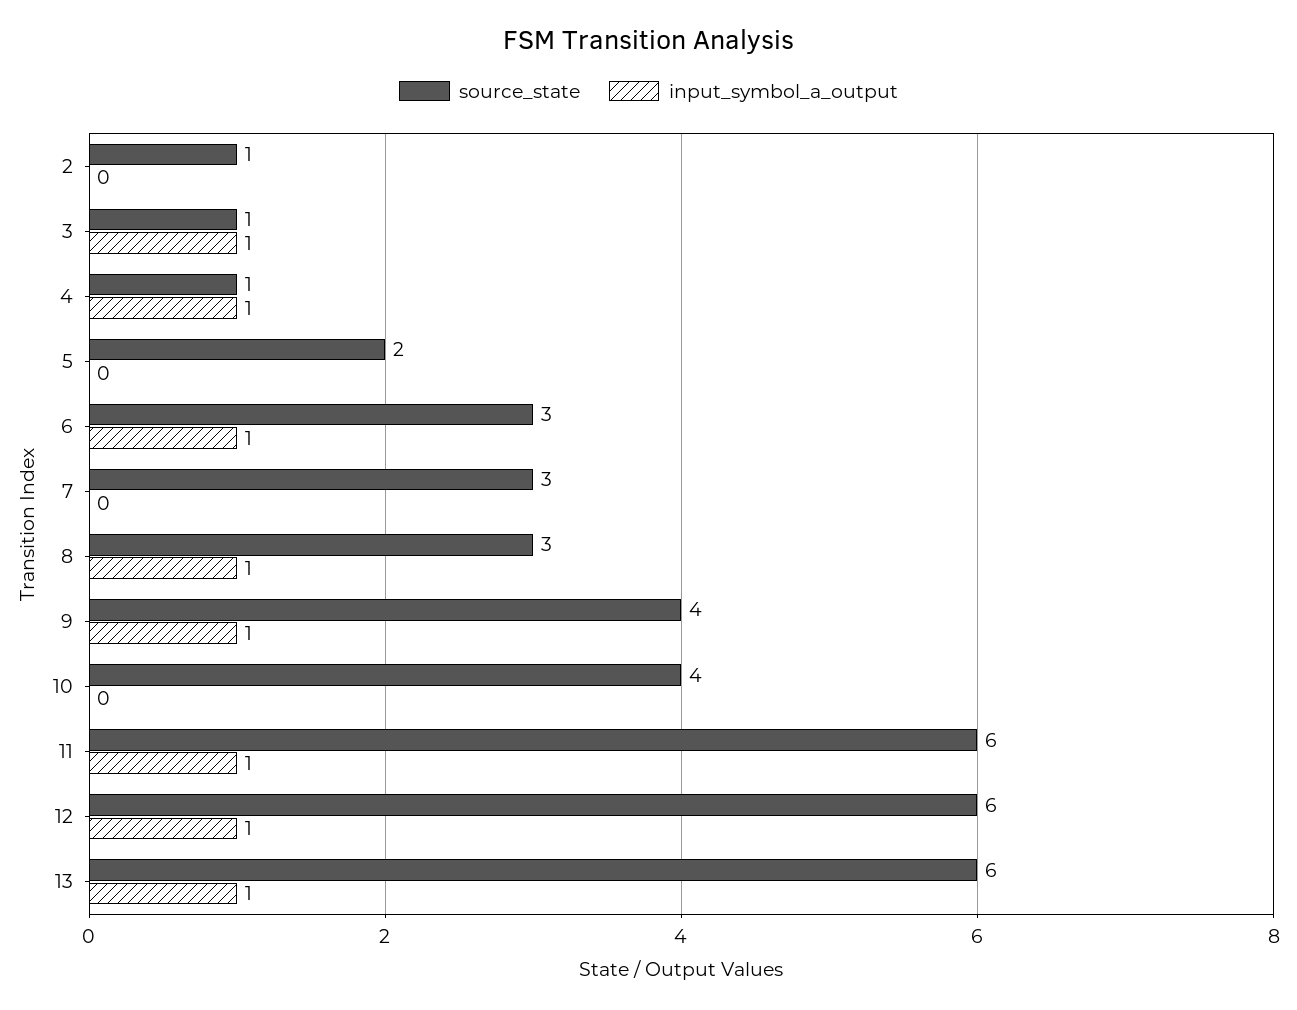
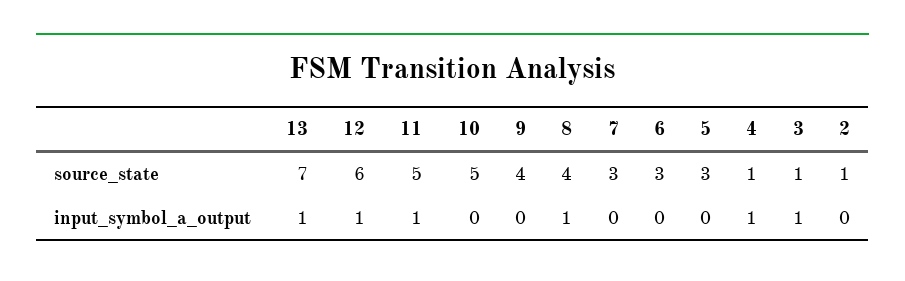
  {
    "source_state": {
      "2": 1,
      "3": 1,
      "4": 1,
-     "5": 2,
+     "5": 3,
      "6": 3,
      "7": 3,
-     "8": 3,
+     "8": 4,
      "9": 4,
-     "10": 4,
+     "10": 5,
-     "11": 6,
+     "11": 5,
      "12": 6,
-     "13": 6
+     "13": 7
    },
    "input_symbol_a_output": {
      "2": 0,
      "3": 1,
      "4": 1,
      "5": 0,
-     "6": 1,
+     "6": 0,
      "7": 0,
      "8": 1,
-     "9": 1,
+     "9": 0,
      "10": 0,
      "11": 1,
      "12": 1,
      "13": 1
    }
  }

